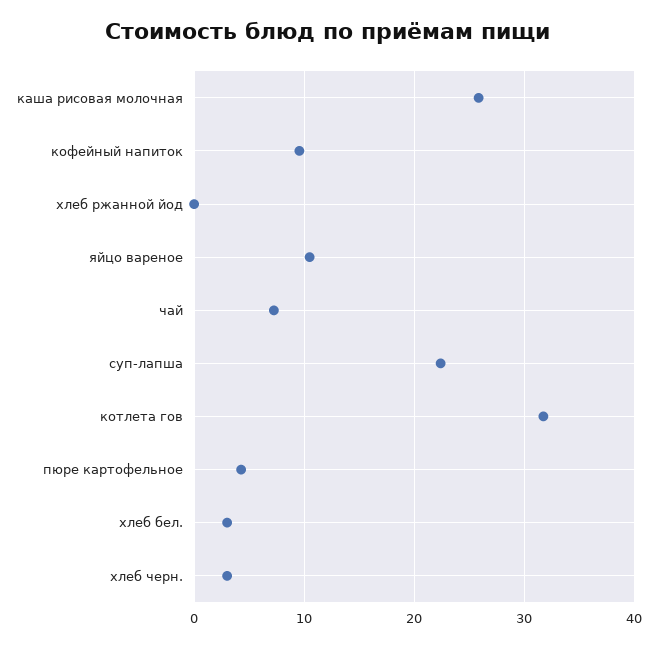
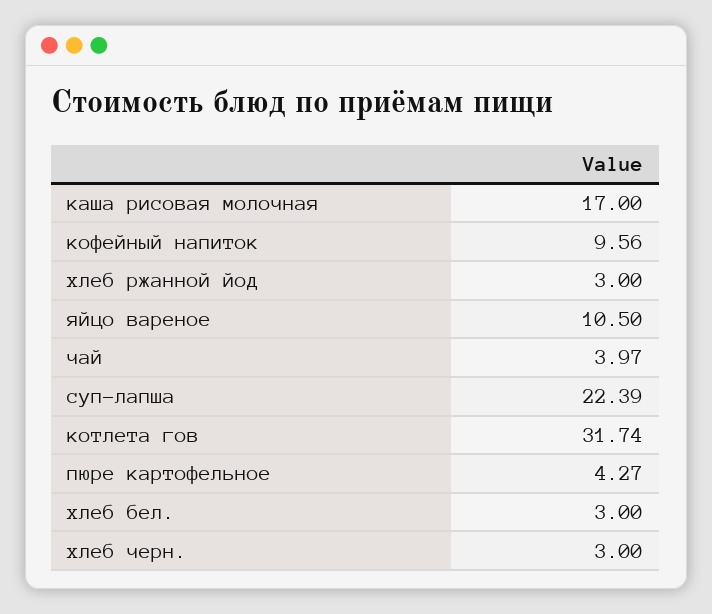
  {
-   "каша рисовая молочная": 26,
+   "каша рисовая молочная": 17,
    "кофейный напиток": 9.56,
-   "хлеб ржанной йод": 0,
+   "хлеб ржанной йод": 3,
    "яйцо вареное": 10.5,
-   "чай": 7,
+   "чай": 3.97,
    "суп-лапша": 22.39,
    "котлета гов": 31.74,
    "пюре картофельное": 4.27,
    "хлеб бел.": 3,
    "хлеб черн.": 3
  }

